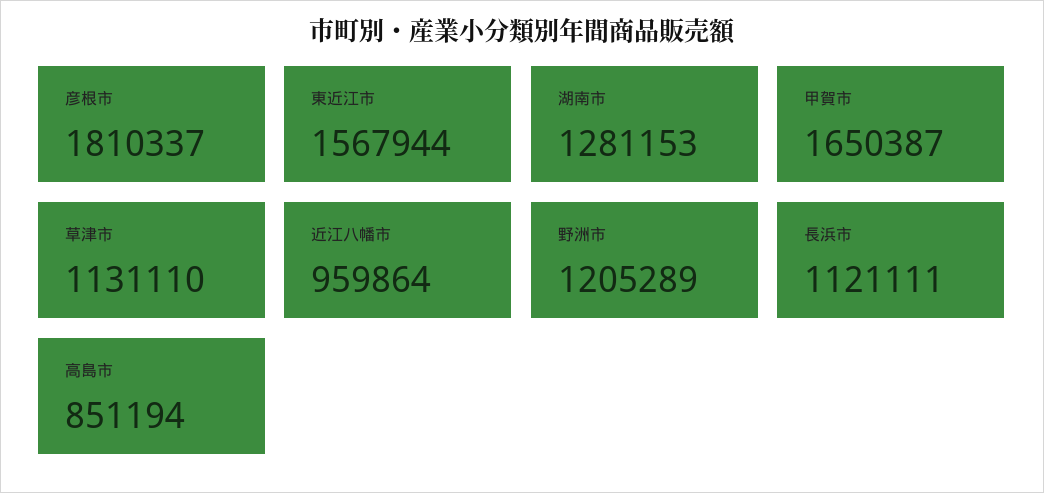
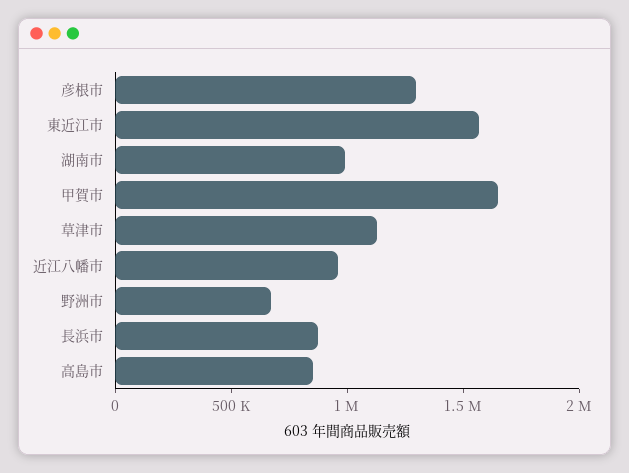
  {
-   "彦根市": 1810337,
+   "彦根市": 1300000,
    "東近江市": 1567944,
-   "湖南市": 1281153,
+   "湖南市": 1000000,
    "甲賀市": 1650387,
    "草津市": 1131110,
    "近江八幡市": 959864,
-   "野洲市": 1205289,
+   "野洲市": 700000,
-   "長浜市": 1121111,
+   "長浜市": 900000,
    "高島市": 851194
  }

